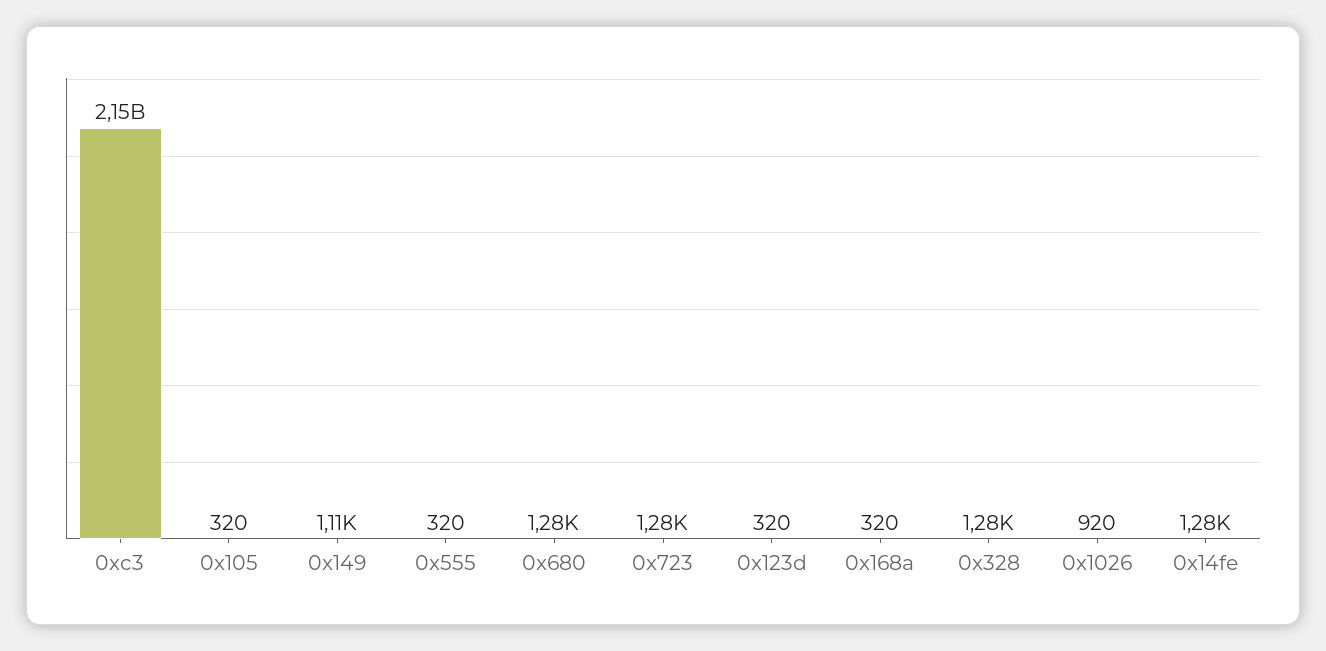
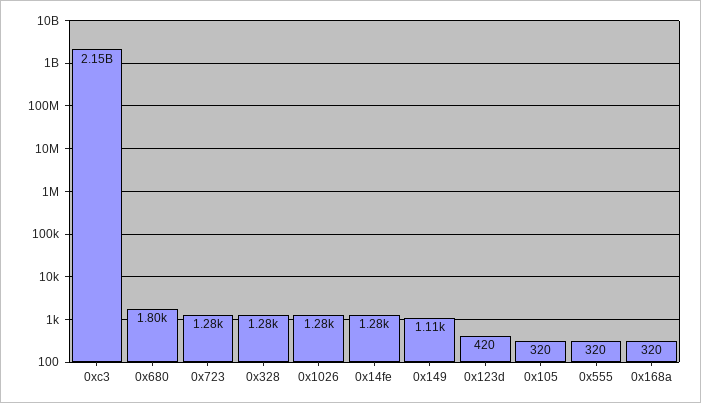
  {
    "0xc3": 2150000000,
    "0x105": 320,
    "0x149": 1110,
    "0x555": 320,
-   "0x680": 1280,
+   "0x680": 1800,
    "0x723": 1280,
-   "0x123d": 320,
+   "0x123d": 420,
    "0x168a": 320,
    "0x328": 1280,
-   "0x1026": 920,
+   "0x1026": 1280,
    "0x14fe": 1280
  }

